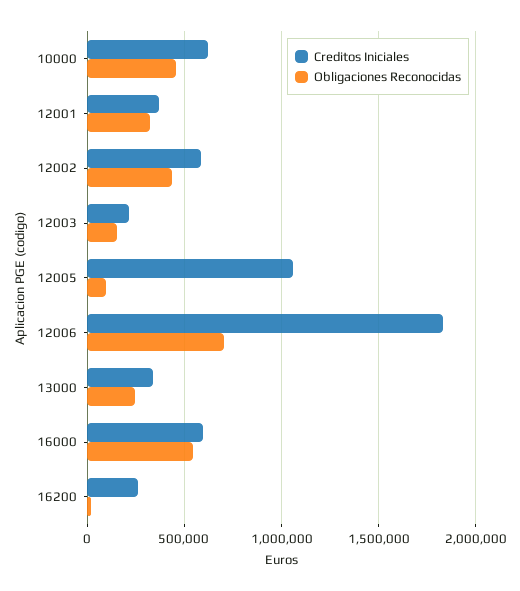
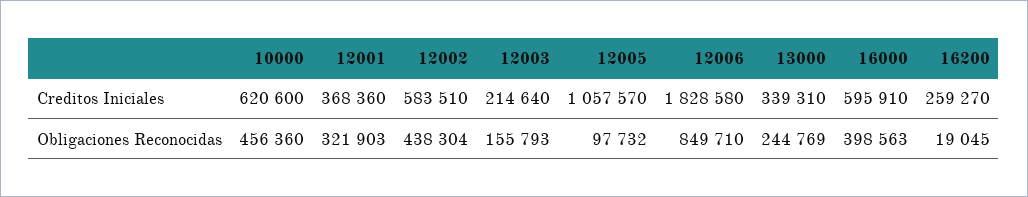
  {
    "Creditos Iniciales": {
      "10000": 620600,
      "12001": 368360,
      "12002": 583510,
      "12003": 214640,
      "12005": 1057570,
      "12006": 1828580,
      "13000": 339310,
      "16000": 595910,
      "16200": 259270
    },
    "Obligaciones Reconocidas": {
      "10000": 456360,
      "12001": 321903,
      "12002": 438304,
      "12003": 155793,
      "12005": 97732,
-     "12006": 700000,
+     "12006": 849710,
      "13000": 244769,
-     "16000": 550000,
+     "16000": 398563,
      "16200": 19045
    }
  }

